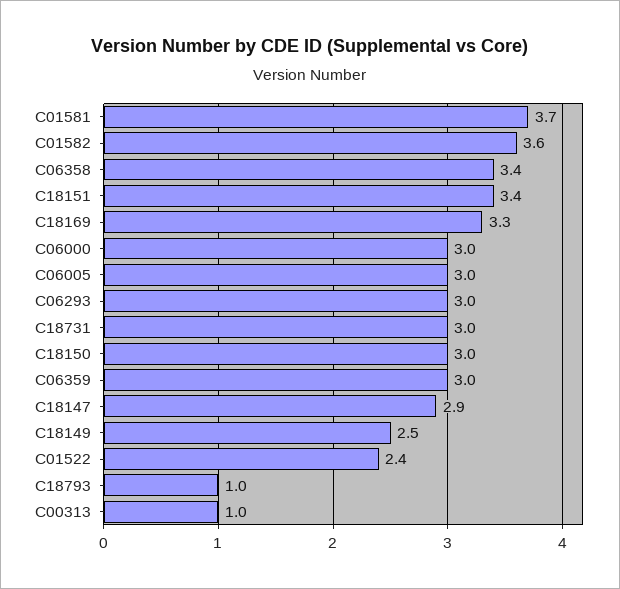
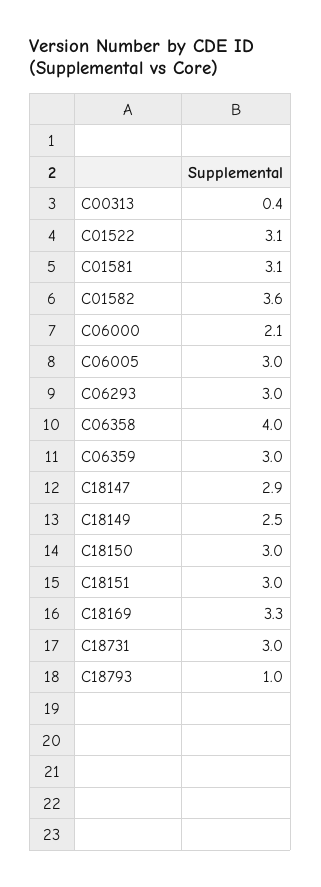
  {
-   "C01581": 3.7,
+   "C01581": 3.1,
    "C01582": 3.6,
-   "C06358": 3.4,
+   "C06358": 4,
-   "C18151": 3.4,
+   "C18151": 3,
    "C18169": 3.3,
-   "C06000": 3,
+   "C06000": 2.1,
    "C06005": 3,
    "C06293": 3,
    "C18731": 3,
    "C18150": 3,
    "C06359": 3,
    "C18147": 2.9,
    "C18149": 2.5,
-   "C01522": 2.4,
+   "C01522": 3.1,
    "C18793": 1,
-   "C00313": 1
+   "C00313": 0.4
  }

